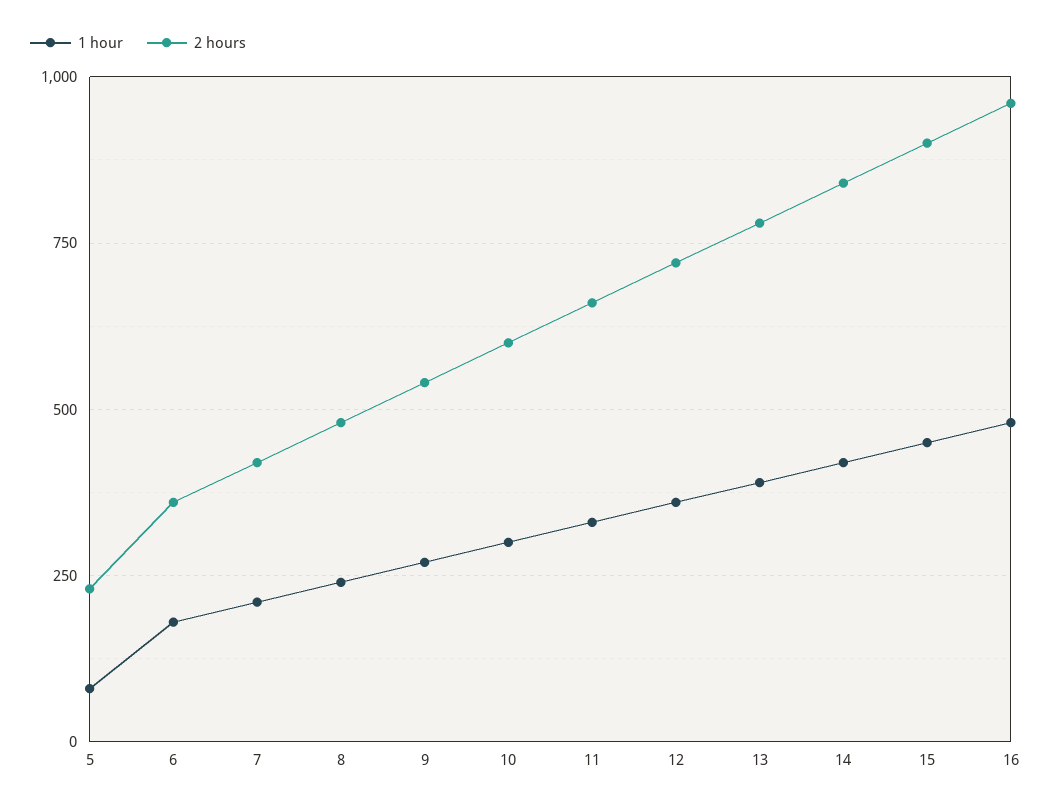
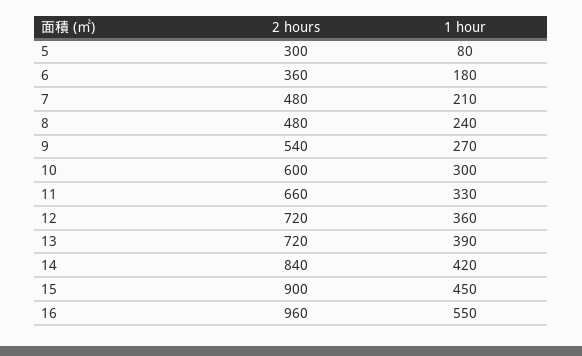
  {
    "1 hour": {
      "5": 80,
      "6": 180,
      "7": 210,
      "8": 240,
      "9": 270,
      "10": 300,
      "11": 330,
      "12": 360,
      "13": 390,
      "14": 420,
      "15": 450,
-     "16": 475
+     "16": 550
    },
    "2 hours": {
-     "5": 225,
+     "5": 300,
      "6": 360,
-     "7": 425,
+     "7": 480,
      "8": 480,
      "9": 540,
      "10": 600,
      "11": 660,
      "12": 720,
-     "13": 775,
+     "13": 720,
      "14": 840,
      "15": 900,
      "16": 960
    }
  }

